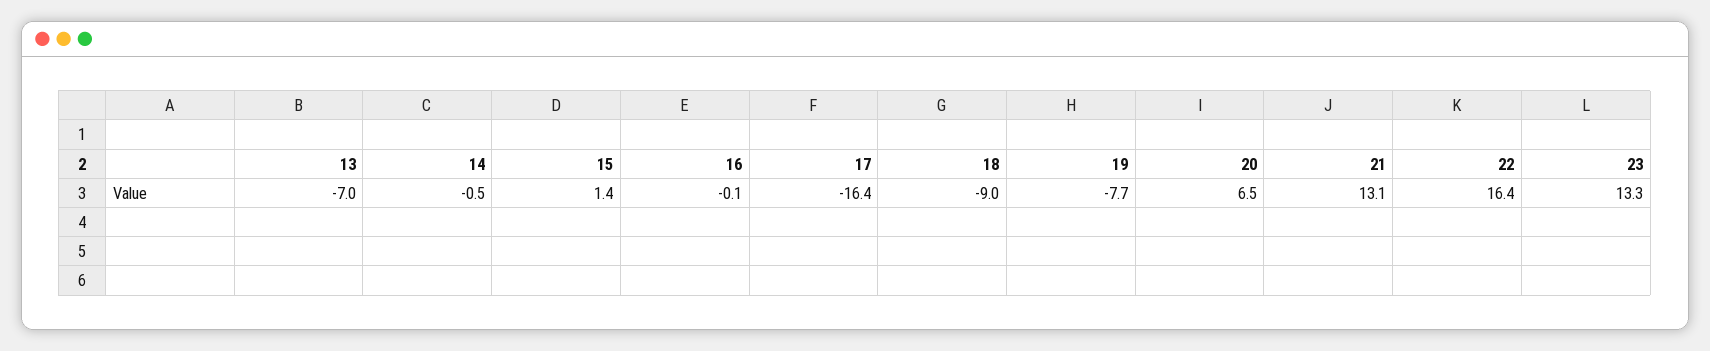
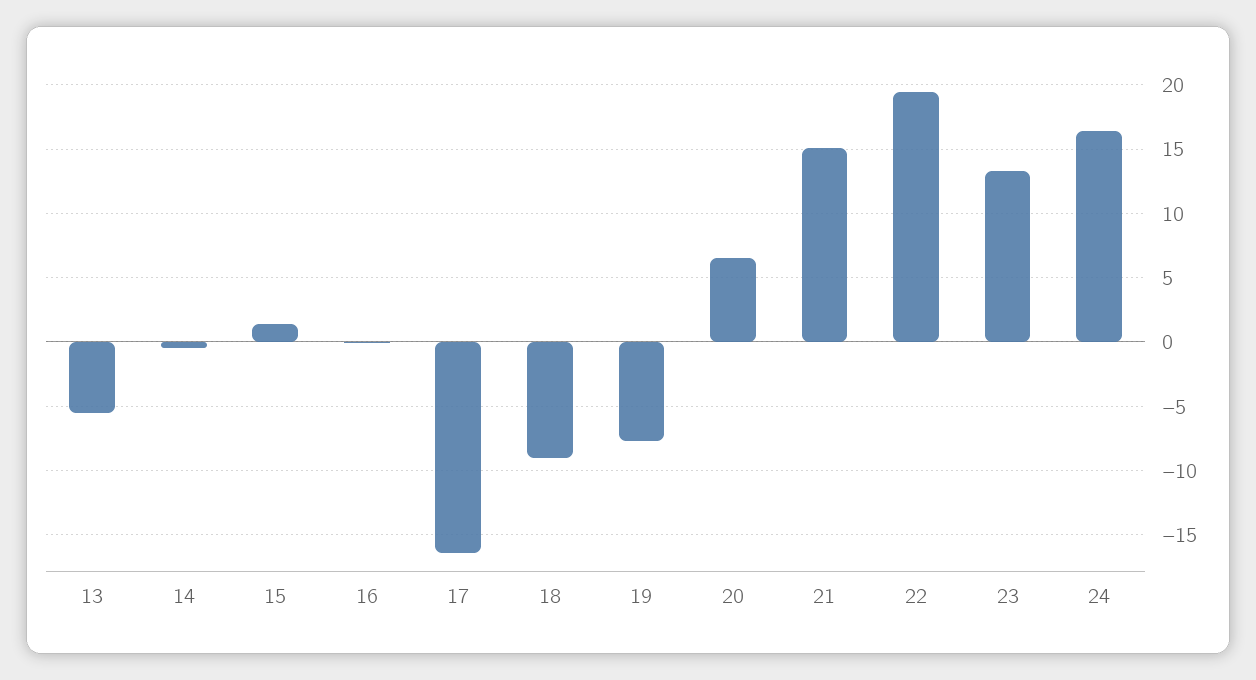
  {
-   "13": -7,
+   "13": -5.5,
    "14": -0.5,
    "15": 1.4,
    "16": -0.1,
    "17": -16.4,
    "18": -9,
    "19": -7.7,
    "20": 6.5,
-   "21": 13.1,
+   "21": 15,
-   "22": 16.4,
+   "22": 19.5,
-   "23": 13.3
+   "23": 13.3,
+   "24": 16.5
  }

